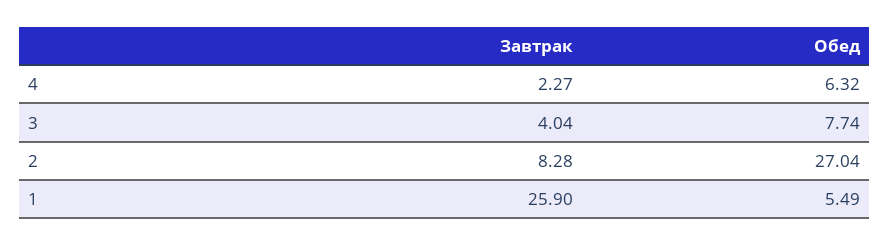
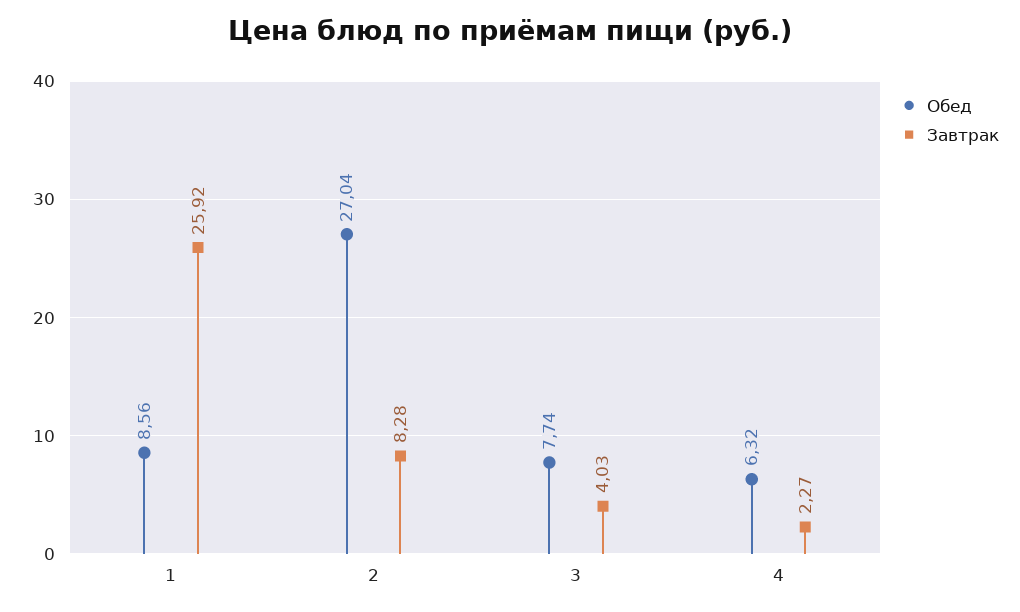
  {
    "Завтрак": {
      "4": 2.27,
-     "3": 4.04,
+     "3": 4.03,
      "2": 8.28,
-     "1": 25.9
+     "1": 25.92
    },
    "Обед": {
      "4": 6.32,
      "3": 7.74,
      "2": 27.04,
-     "1": 5.49
+     "1": 8.56
    }
  }

